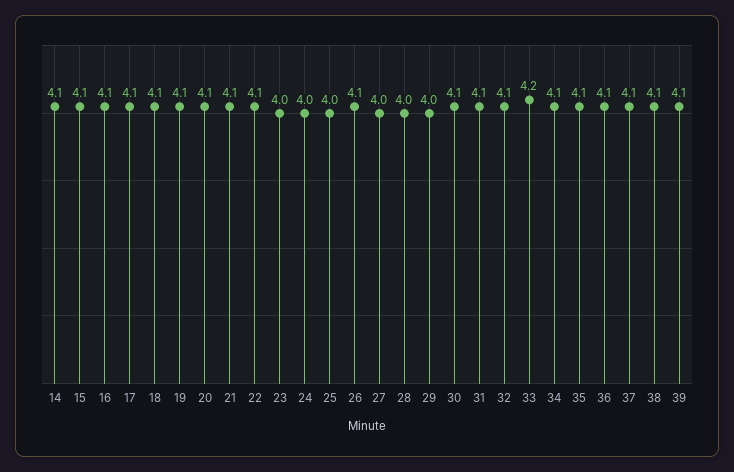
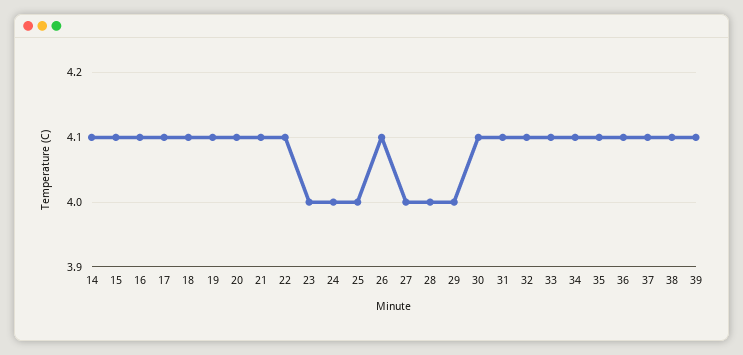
  {
    "14": 4.1,
    "15": 4.1,
    "16": 4.1,
    "17": 4.1,
    "18": 4.1,
    "19": 4.1,
    "20": 4.1,
    "21": 4.1,
    "22": 4.1,
    "23": 4,
    "24": 4,
    "25": 4,
    "26": 4.1,
    "27": 4,
    "28": 4,
    "29": 4,
    "30": 4.1,
    "31": 4.1,
    "32": 4.1,
-   "33": 4.2,
+   "33": 4.1,
    "34": 4.1,
    "35": 4.1,
    "36": 4.1,
    "37": 4.1,
    "38": 4.1,
    "39": 4.1
  }

